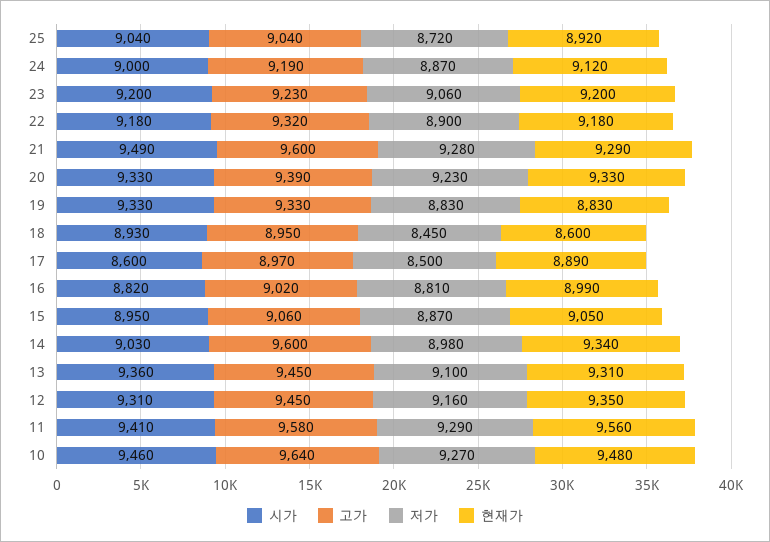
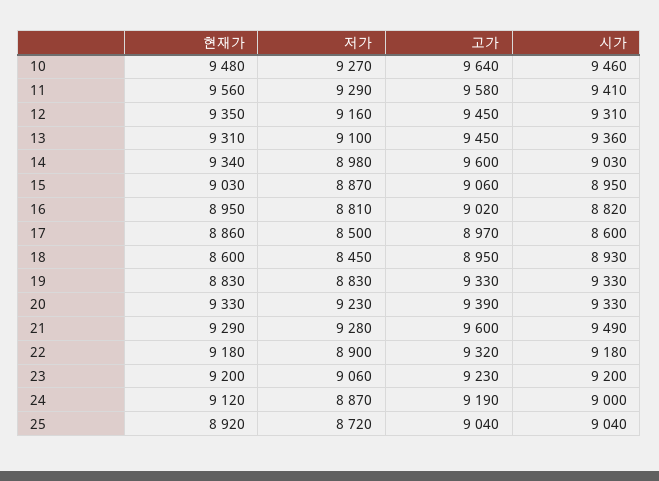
  {
    "시가": {
      "25": 9040,
      "24": 9000,
      "23": 9200,
      "22": 9180,
      "21": 9490,
      "20": 9330,
      "19": 9330,
      "18": 8930,
      "17": 8600,
      "16": 8820,
      "15": 8950,
      "14": 9030,
      "13": 9360,
      "12": 9310,
      "11": 9410,
      "10": 9460
    },
    "고가": {
      "25": 9040,
      "24": 9190,
      "23": 9230,
      "22": 9320,
      "21": 9600,
      "20": 9390,
      "19": 9330,
      "18": 8950,
      "17": 8970,
      "16": 9020,
      "15": 9060,
      "14": 9600,
      "13": 9450,
      "12": 9450,
      "11": 9580,
      "10": 9640
    },
    "저가": {
      "25": 8720,
      "24": 8870,
      "23": 9060,
      "22": 8900,
      "21": 9280,
      "20": 9230,
      "19": 8830,
      "18": 8450,
      "17": 8500,
      "16": 8810,
      "15": 8870,
      "14": 8980,
      "13": 9100,
      "12": 9160,
      "11": 9290,
      "10": 9270
    },
    "현재가": {
      "25": 8920,
      "24": 9120,
      "23": 9200,
      "22": 9180,
      "21": 9290,
      "20": 9330,
      "19": 8830,
      "18": 8600,
-     "17": 8890,
+     "17": 8860,
-     "16": 8990,
+     "16": 8950,
-     "15": 9050,
+     "15": 9030,
      "14": 9340,
      "13": 9310,
      "12": 9350,
      "11": 9560,
      "10": 9480
    }
  }

